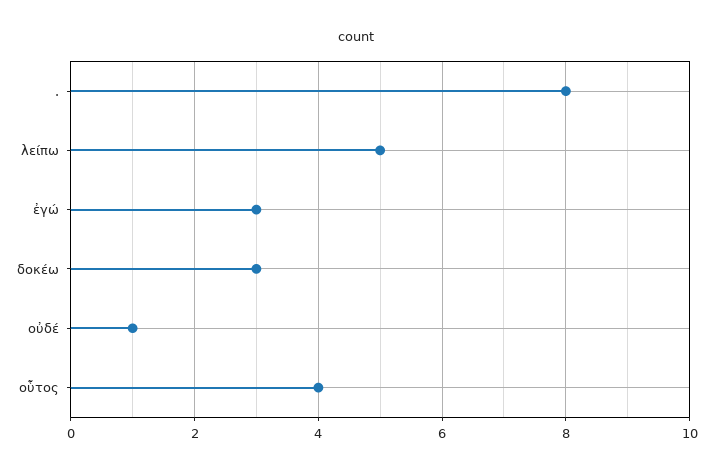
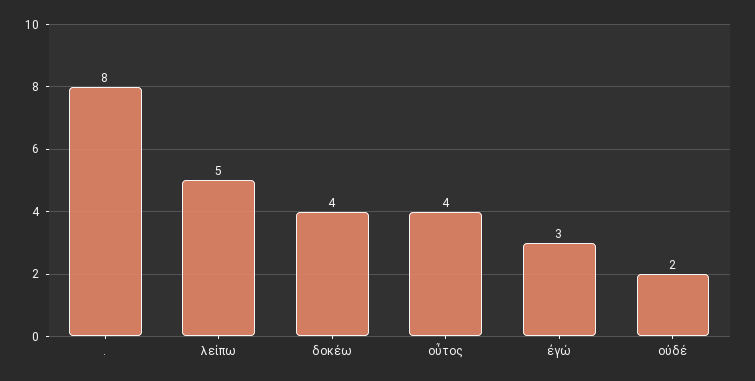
  {
    ".": 8,
    "λείπω": 5,
    "ἐγώ": 3,
-   "δοκέω": 3,
+   "δοκέω": 4,
-   "οὐδέ": 1,
+   "οὐδέ": 2,
    "οὗτος": 4
  }

